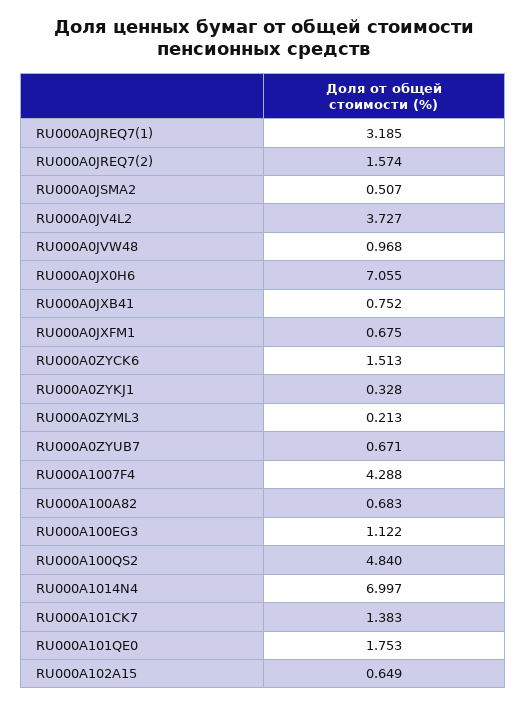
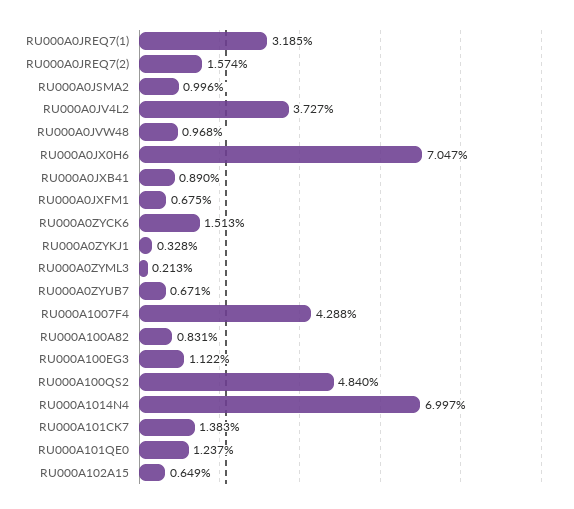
  {
    "RU000A0JREQ7(1)": 3.185,
    "RU000A0JREQ7(2)": 1.574,
-   "RU000A0JSMA2": 0.507,
+   "RU000A0JSMA2": 0.996,
    "RU000A0JV4L2": 3.727,
    "RU000A0JVW48": 0.968,
-   "RU000A0JX0H6": 7.055,
+   "RU000A0JX0H6": 7.047,
-   "RU000A0JXB41": 0.752,
+   "RU000A0JXB41": 0.89,
    "RU000A0JXFM1": 0.675,
    "RU000A0ZYCK6": 1.513,
    "RU000A0ZYKJ1": 0.328,
    "RU000A0ZYML3": 0.213,
    "RU000A0ZYUB7": 0.671,
    "RU000A1007F4": 4.288,
-   "RU000A100A82": 0.683,
+   "RU000A100A82": 0.831,
    "RU000A100EG3": 1.122,
    "RU000A100QS2": 4.84,
    "RU000A1014N4": 6.997,
    "RU000A101CK7": 1.383,
-   "RU000A101QE0": 1.753,
+   "RU000A101QE0": 1.237,
    "RU000A102A15": 0.649
  }

